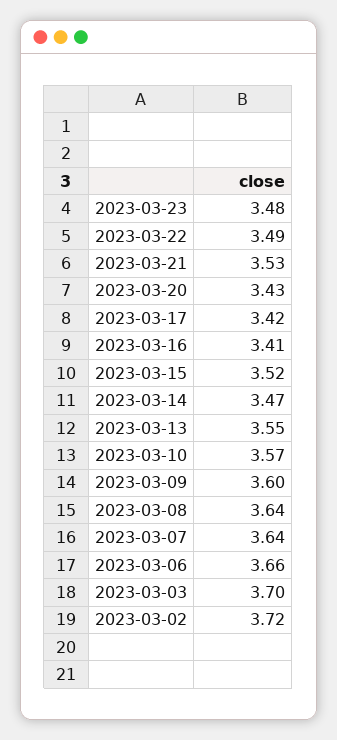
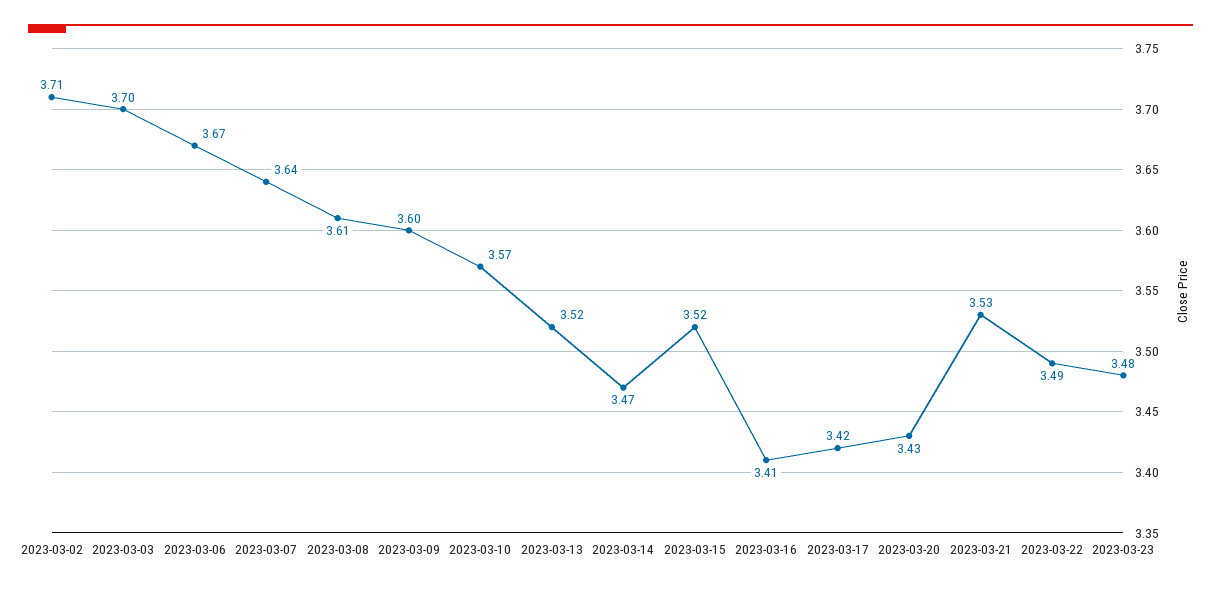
  {
    "2023-03-23": 3.48,
    "2023-03-22": 3.49,
    "2023-03-21": 3.53,
    "2023-03-20": 3.43,
    "2023-03-17": 3.42,
    "2023-03-16": 3.41,
    "2023-03-15": 3.52,
    "2023-03-14": 3.47,
-   "2023-03-13": 3.55,
+   "2023-03-13": 3.52,
    "2023-03-10": 3.57,
    "2023-03-09": 3.6,
-   "2023-03-08": 3.64,
+   "2023-03-08": 3.61,
    "2023-03-07": 3.64,
-   "2023-03-06": 3.66,
+   "2023-03-06": 3.67,
    "2023-03-03": 3.7,
-   "2023-03-02": 3.72
+   "2023-03-02": 3.71
  }

